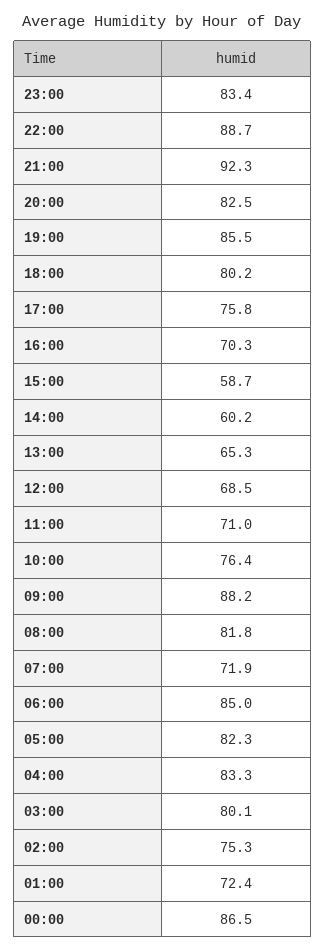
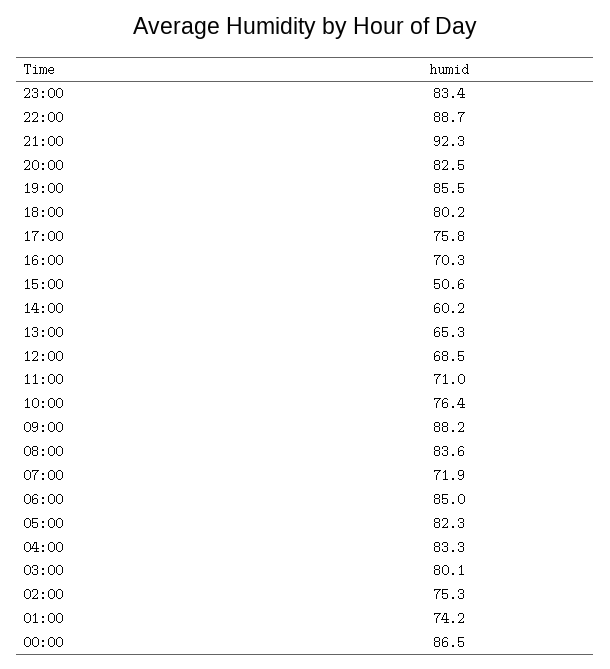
  {
    "23:00": 83.4,
    "22:00": 88.7,
    "21:00": 92.3,
    "20:00": 82.5,
    "19:00": 85.5,
    "18:00": 80.2,
    "17:00": 75.8,
    "16:00": 70.3,
-   "15:00": 58.7,
+   "15:00": 50.6,
    "14:00": 60.2,
    "13:00": 65.3,
    "12:00": 68.5,
    "11:00": 71,
    "10:00": 76.4,
    "09:00": 88.2,
-   "08:00": 81.8,
+   "08:00": 83.6,
    "07:00": 71.9,
    "06:00": 85,
    "05:00": 82.3,
    "04:00": 83.3,
    "03:00": 80.1,
    "02:00": 75.3,
-   "01:00": 72.4,
+   "01:00": 74.2,
    "00:00": 86.5
  }

